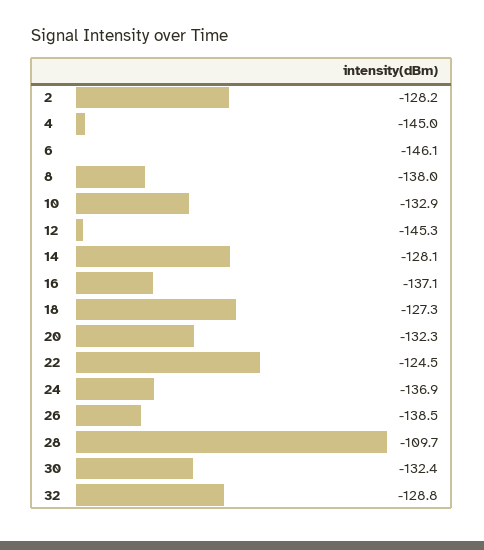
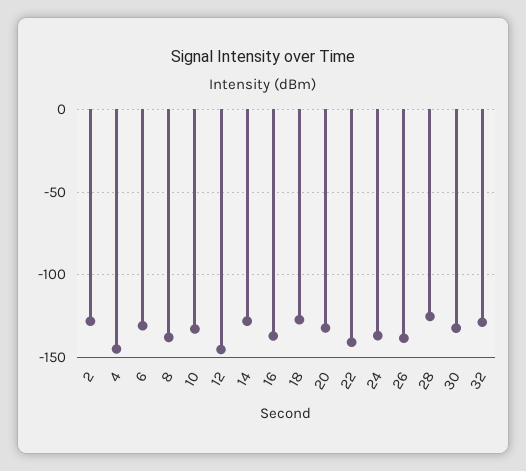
  {
    "2": -128.2,
    "4": -145,
-   "6": -146.1,
+   "6": -130,
    "8": -138,
    "10": -132.9,
    "12": -145.3,
    "14": -128.1,
    "16": -137.1,
    "18": -127.3,
    "20": -132.3,
-   "22": -124.5,
+   "22": -140,
    "24": -136.9,
    "26": -138.5,
-   "28": -109.7,
+   "28": -125,
    "30": -132.4,
    "32": -128.8
  }

